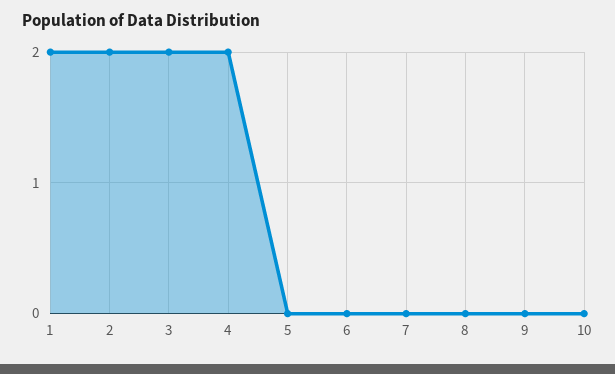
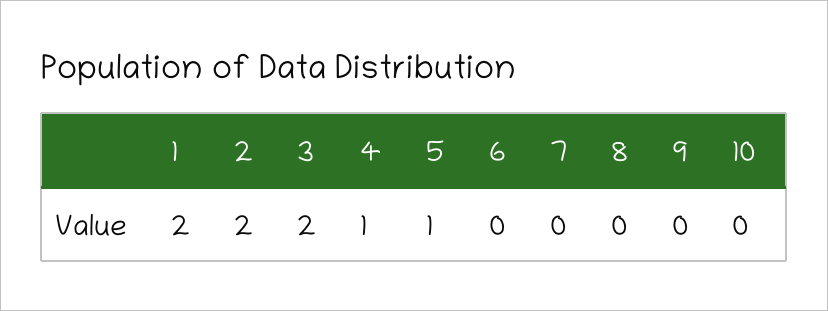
  {
    "1": 2,
    "2": 2,
    "3": 2,
-   "4": 2,
+   "4": 1,
-   "5": 0,
+   "5": 1,
    "6": 0,
    "7": 0,
    "8": 0,
    "9": 0,
    "10": 0
  }

